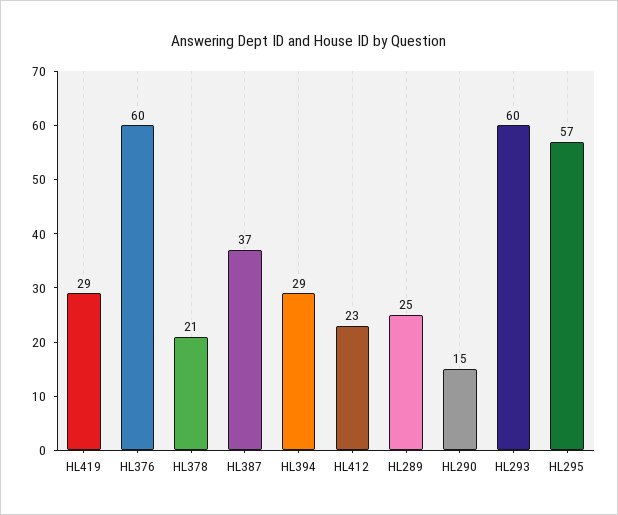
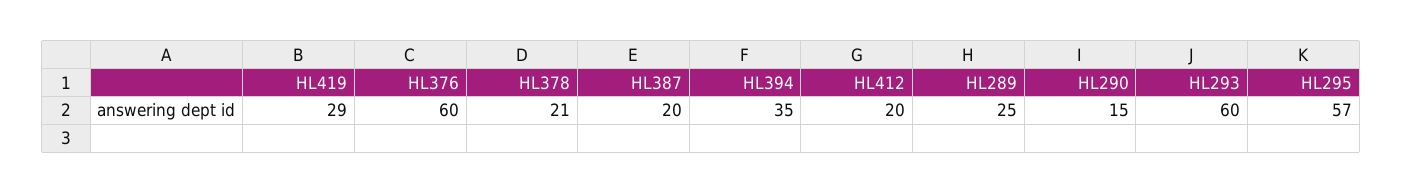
  {
    "HL419": 29,
    "HL376": 60,
    "HL378": 21,
-   "HL387": 37,
+   "HL387": 20,
-   "HL394": 29,
+   "HL394": 35,
-   "HL412": 23,
+   "HL412": 20,
    "HL289": 25,
    "HL290": 15,
    "HL293": 60,
    "HL295": 57
  }

